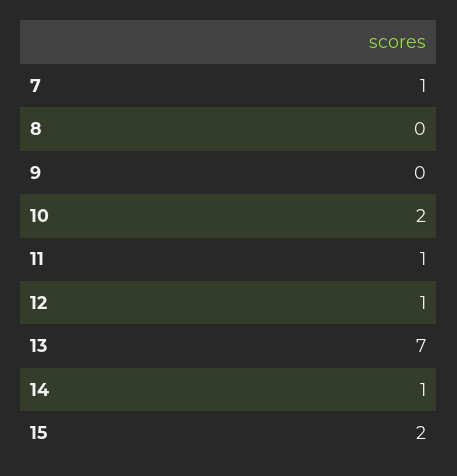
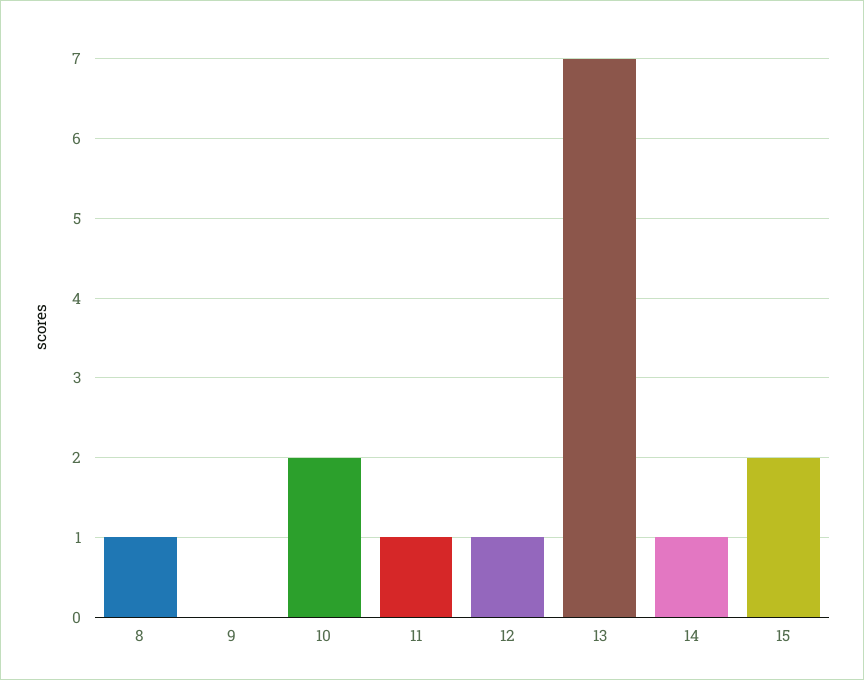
  {
-   "7": 1,
-   "8": 0,
+   "8": 1,
    "9": 0,
    "10": 2,
    "11": 1,
    "12": 1,
    "13": 7,
    "14": 1,
    "15": 2
  }

